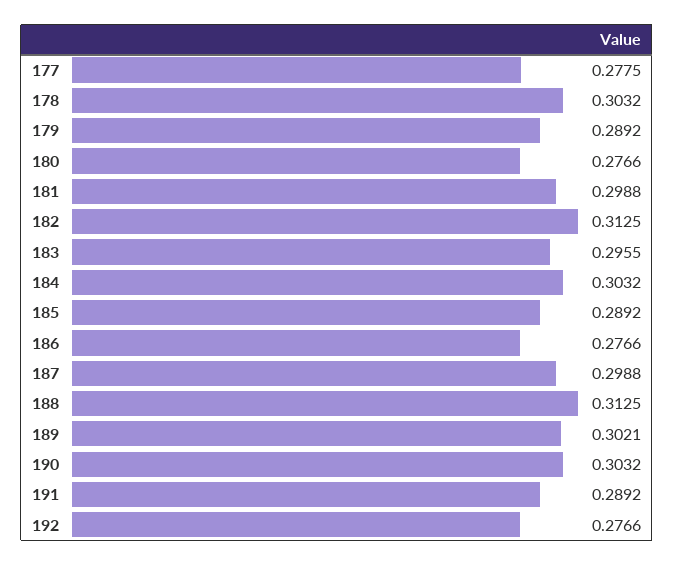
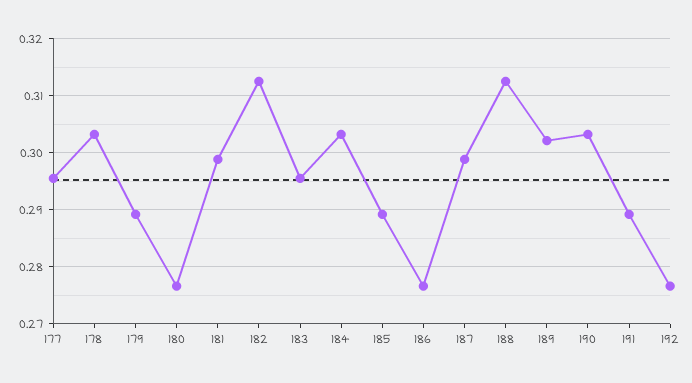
  {
-   "177": 0.2775,
+   "177": 0.296,
    "178": 0.3032,
    "179": 0.2892,
    "180": 0.2766,
    "181": 0.2988,
    "182": 0.3125,
    "183": 0.2955,
    "184": 0.3032,
    "185": 0.2892,
    "186": 0.2766,
    "187": 0.2988,
    "188": 0.3125,
    "189": 0.3021,
    "190": 0.3032,
    "191": 0.2892,
    "192": 0.2766
  }

